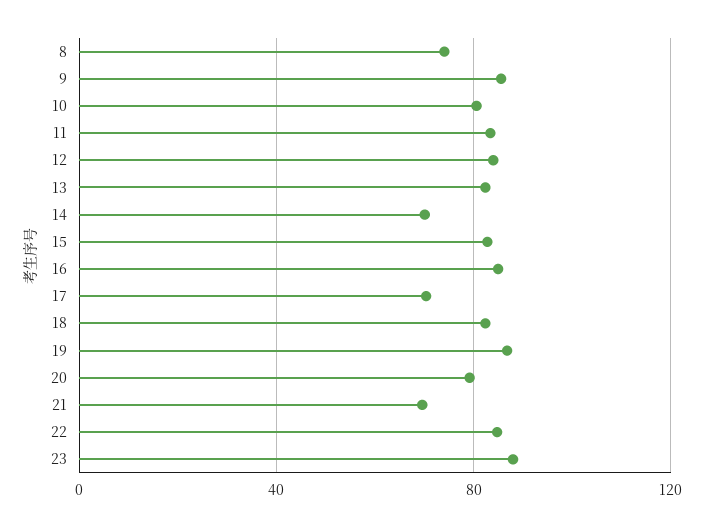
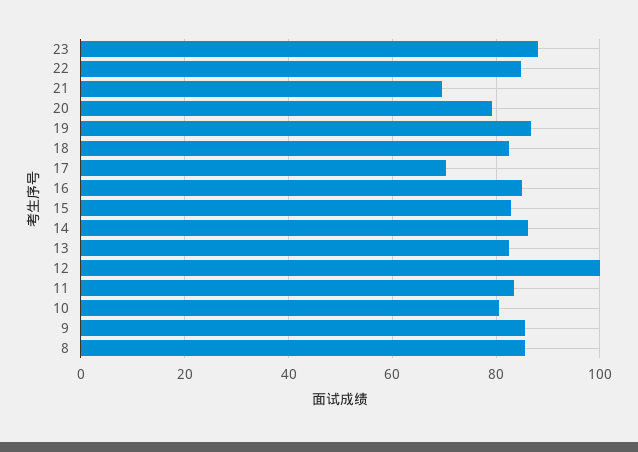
  {
-   "8": 75,
+   "8": 86,
    "9": 86,
    "10": 80,
    "11": 84,
-   "12": 85,
+   "12": 100,
    "13": 82,
-   "14": 70,
+   "14": 86,
    "15": 82,
    "16": 86,
    "17": 70,
    "18": 82,
    "19": 86,
    "20": 80,
    "21": 70,
    "22": 84,
    "23": 88
  }

